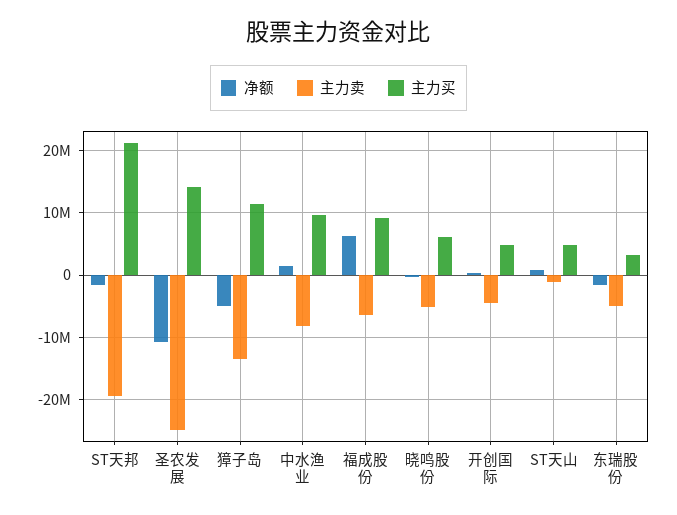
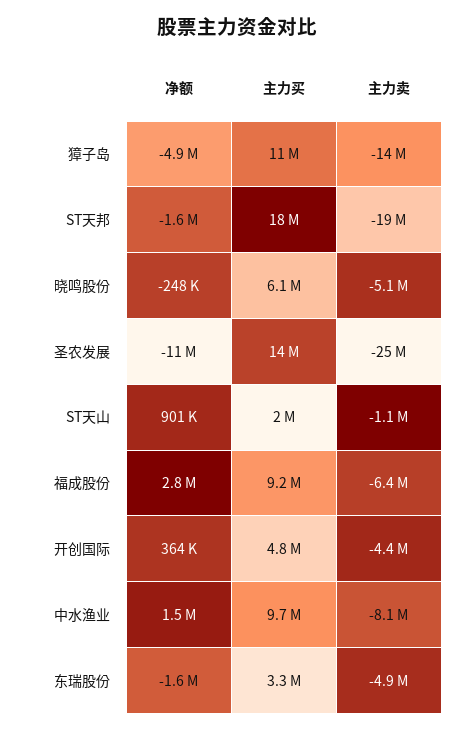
  {
    "净额": {
      "ST天邦": -1600000,
      "圣农发展": -11000000,
      "獐子岛": -4900000,
      "中水渔业": 1500000,
-     "福成股份": 6000000,
+     "福成股份": 2800000,
      "晓鸣股份": -248000,
      "开创国际": 364000,
      "ST天山": 901000,
      "东瑞股份": -1600000
    },
    "主力卖": {
      "ST天邦": -19000000,
      "圣农发展": -25000000,
      "獐子岛": -14000000,
      "中水渔业": -8100000,
      "福成股份": -6400000,
      "晓鸣股份": -5100000,
      "开创国际": -4400000,
      "ST天山": -1100000,
      "东瑞股份": -4900000
    },
    "主力买": {
-     "ST天邦": 21000000,
+     "ST天邦": 18000000,
      "圣农发展": 14000000,
      "獐子岛": 11000000,
      "中水渔业": 9700000,
      "福成股份": 9200000,
      "晓鸣股份": 6100000,
      "开创国际": 4800000,
-     "ST天山": 5000000,
+     "ST天山": 2000000,
      "东瑞股份": 3300000
    }
  }

